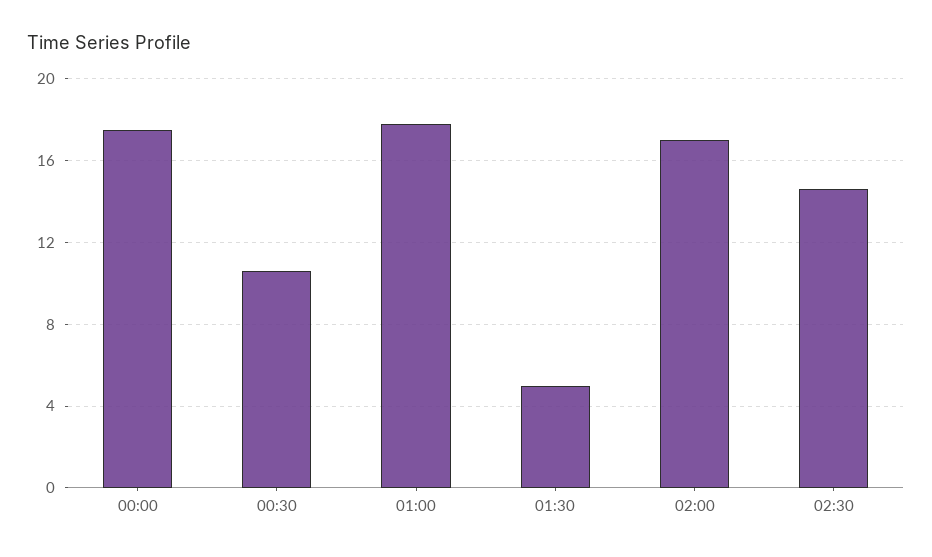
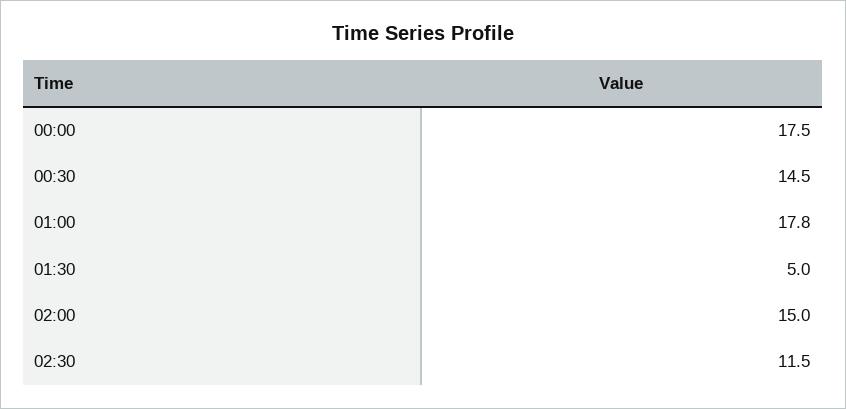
  {
    "00:00": 17.5,
-   "00:30": 10.5,
+   "00:30": 14.5,
    "01:00": 17.8,
    "01:30": 5,
-   "02:00": 17,
+   "02:00": 15,
-   "02:30": 14.5
+   "02:30": 11.5
  }

